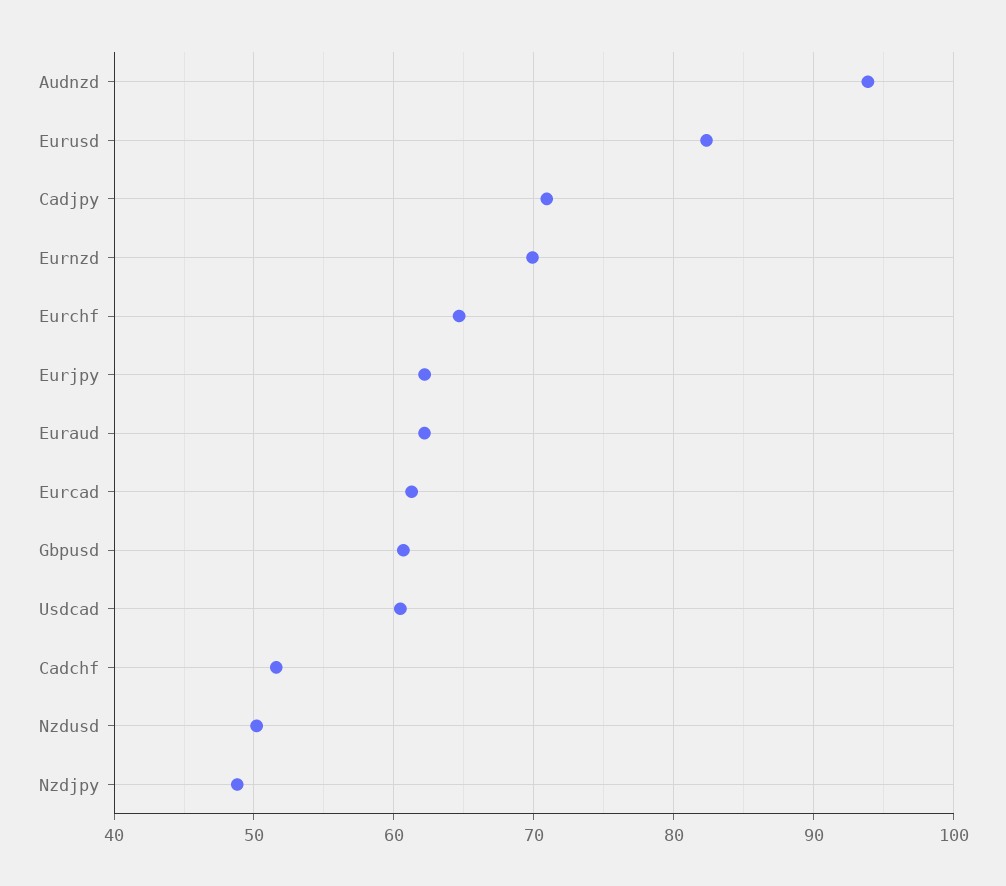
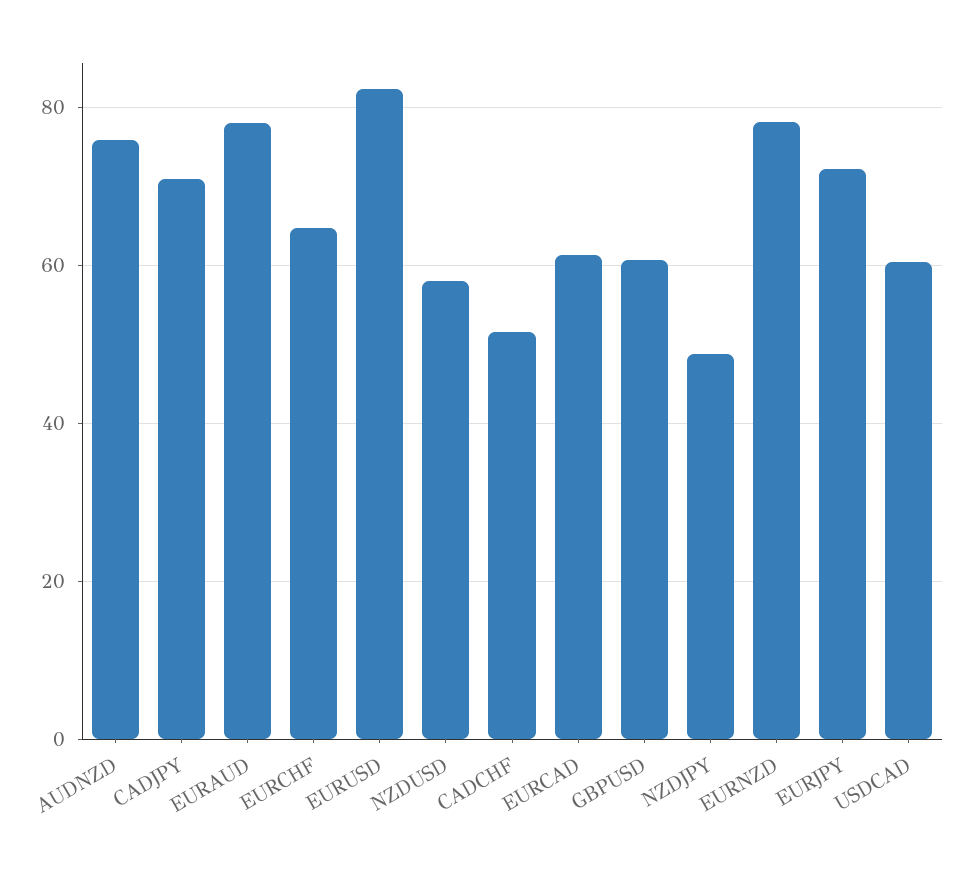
  {
-   "Audnzd": 94,
+   "Audnzd": 76,
    "Eurusd": 82,
    "Cadjpy": 71,
-   "Eurnzd": 70,
+   "Eurnzd": 78,
    "Eurchf": 65,
-   "Eurjpy": 62,
+   "Eurjpy": 72,
-   "Euraud": 62,
+   "Euraud": 78,
    "Eurcad": 61,
    "Gbpusd": 61,
    "Usdcad": 60,
    "Cadchf": 52,
-   "Nzdusd": 50,
+   "Nzdusd": 58,
    "Nzdjpy": 49
  }

